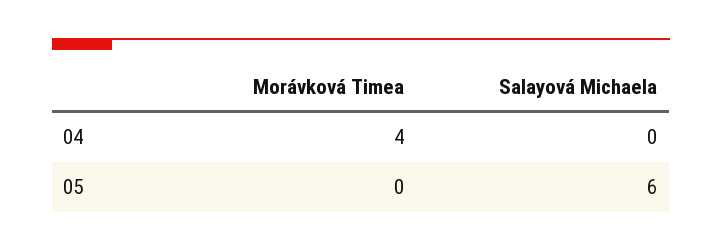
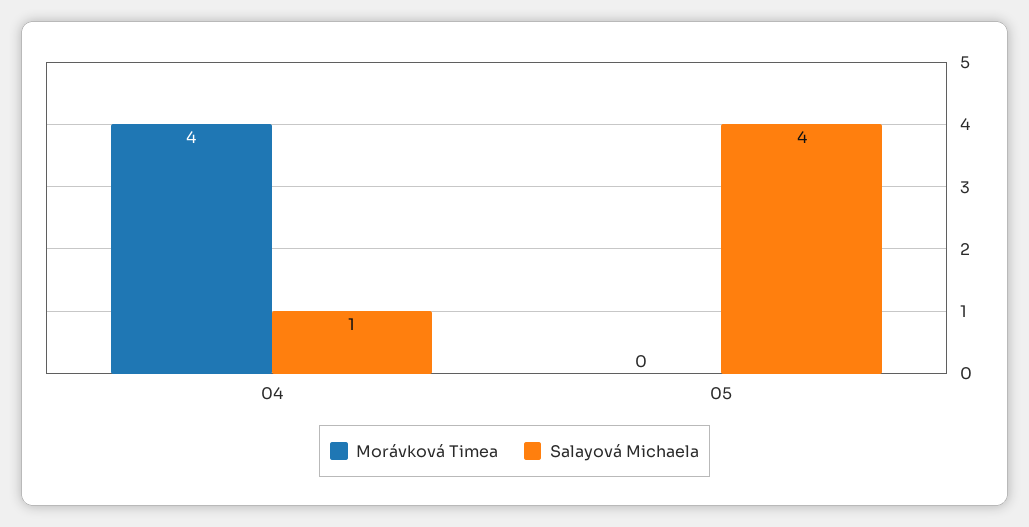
  {
    "Morávková Timea": {
      "04": 4,
      "05": 0
    },
    "Salayová Michaela": {
-     "04": 0,
+     "04": 1,
-     "05": 6
+     "05": 4
    }
  }

